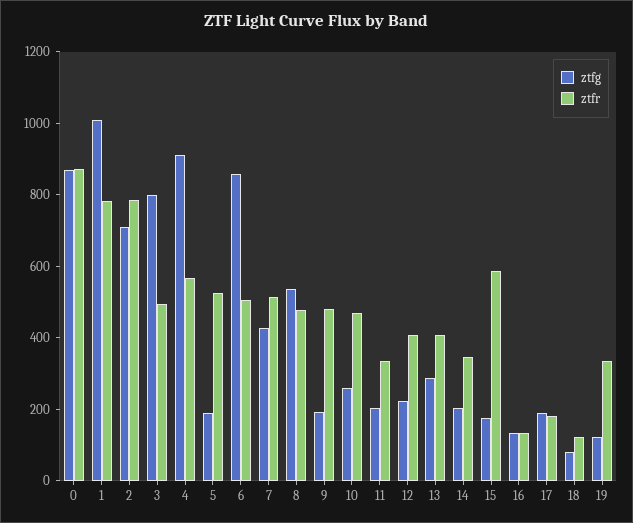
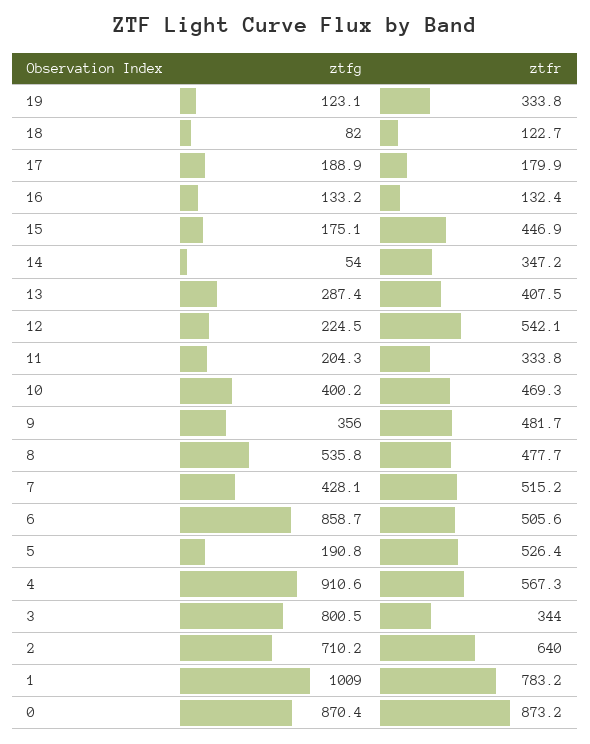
  {
    "ztfg": {
      "0": 870.4,
      "1": 1009,
      "2": 710.2,
      "3": 800.5,
      "4": 910.6,
      "5": 190.8,
      "6": 858.7,
      "7": 428.1,
      "8": 535.8,
-     "9": 200,
+     "9": 356,
-     "10": 250,
+     "10": 400.2,
      "11": 204.3,
      "12": 224.5,
      "13": 287.4,
-     "14": 200,
+     "14": 54,
      "15": 175.1,
      "16": 133.2,
      "17": 188.9,
      "18": 82,
      "19": 123.1
    },
    "ztfr": {
      "0": 873.2,
      "1": 783.2,
-     "2": 800,
+     "2": 640,
-     "3": 500,
+     "3": 344,
      "4": 567.3,
      "5": 526.4,
      "6": 505.6,
      "7": 515.2,
      "8": 477.7,
      "9": 481.7,
      "10": 469.3,
      "11": 333.8,
-     "12": 400,
+     "12": 542.1,
      "13": 407.5,
      "14": 347.2,
-     "15": 600,
+     "15": 446.9,
      "16": 132.4,
      "17": 179.9,
      "18": 122.7,
      "19": 333.8
    }
  }

